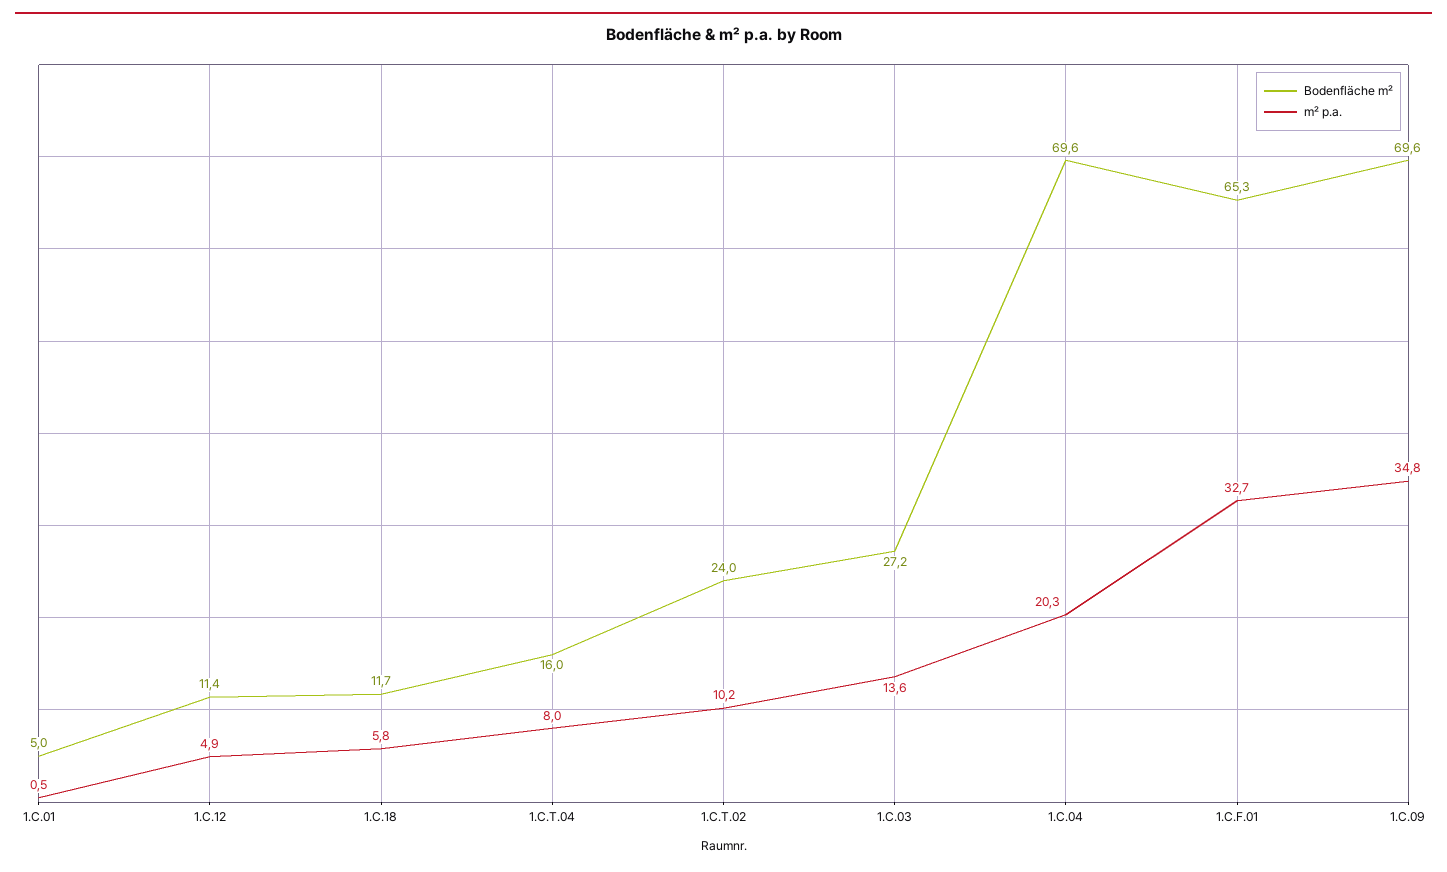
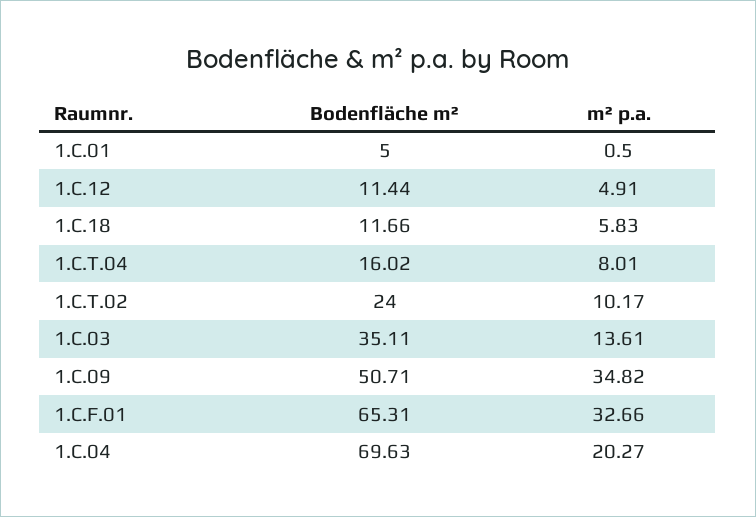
  {
    "Bodenfläche m²": {
      "1.C.01": 5,
      "1.C.12": 11.44,
      "1.C.18": 11.66,
      "1.C.T.04": 16.02,
      "1.C.T.02": 24,
-     "1.C.03": 27.2,
+     "1.C.03": 35.11,
      "1.C.04": 69.63,
      "1.C.F.01": 65.31,
-     "1.C.09": 69.6
+     "1.C.09": 50.71
    },
    "m² p.a.": {
      "1.C.01": 0.5,
      "1.C.12": 4.91,
      "1.C.18": 5.83,
      "1.C.T.04": 8.01,
      "1.C.T.02": 10.17,
      "1.C.03": 13.61,
      "1.C.04": 20.27,
      "1.C.F.01": 32.66,
      "1.C.09": 34.82
    }
  }

